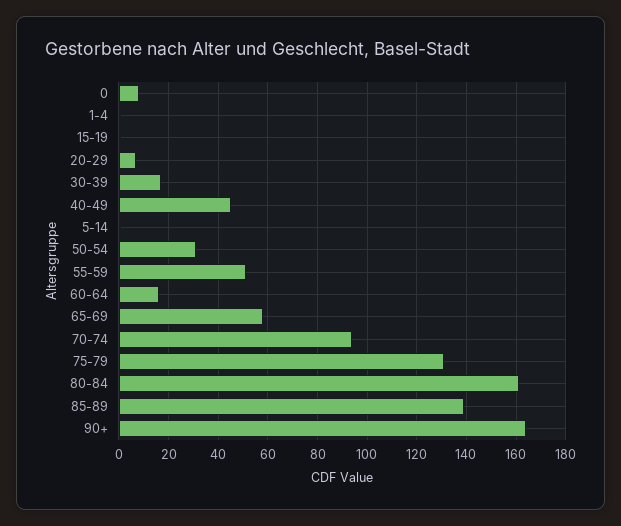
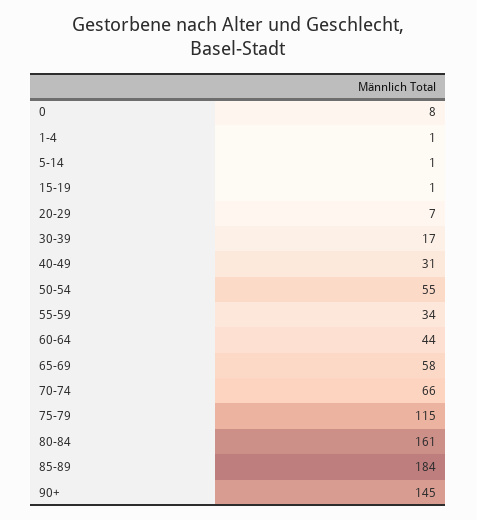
  {
    "0": 8,
    "1-4": 1,
    "15-19": 1,
    "20-29": 7,
    "30-39": 17,
-   "40-49": 45,
+   "40-49": 31,
    "5-14": 1,
-   "50-54": 30,
+   "50-54": 55,
-   "55-59": 50,
+   "55-59": 34,
-   "60-64": 15,
+   "60-64": 44,
    "65-69": 58,
-   "70-74": 95,
+   "70-74": 66,
-   "75-79": 130,
+   "75-79": 115,
    "80-84": 161,
-   "85-89": 140,
+   "85-89": 184,
-   "90+": 165
+   "90+": 145
  }

